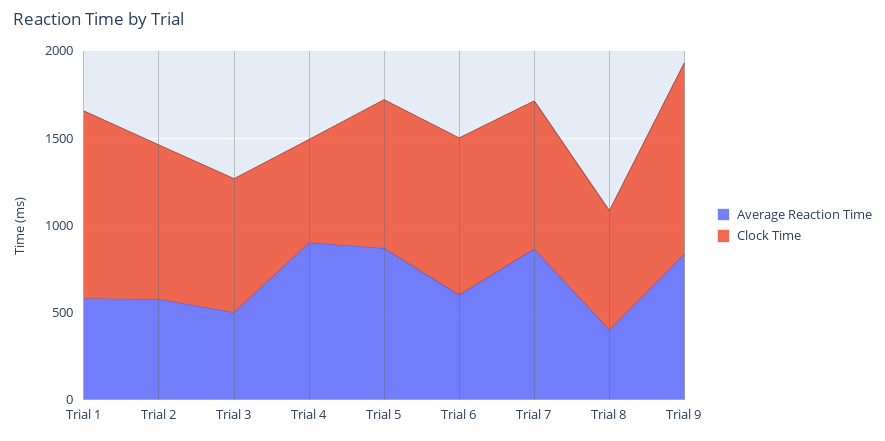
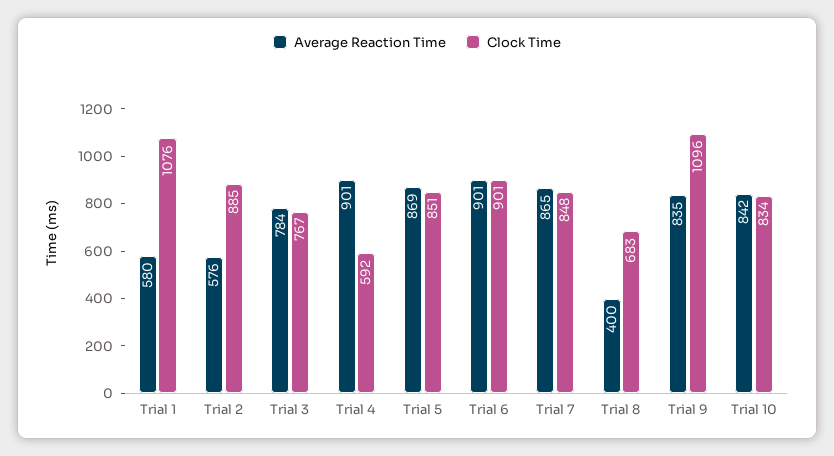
  {
    "Average Reaction Time": {
      "Trial 1": 580,
      "Trial 2": 576,
-     "Trial 3": 500,
+     "Trial 3": 784,
      "Trial 4": 901,
      "Trial 5": 869,
-     "Trial 6": 600,
+     "Trial 6": 901,
      "Trial 7": 865,
      "Trial 8": 400,
-     "Trial 9": 835
+     "Trial 9": 835,
+     "Trial 10": 842
    },
    "Clock Time": {
      "Trial 1": 1076,
      "Trial 2": 885,
      "Trial 3": 767,
      "Trial 4": 592,
      "Trial 5": 851,
      "Trial 6": 901,
      "Trial 7": 848,
      "Trial 8": 683,
-     "Trial 9": 1096
+     "Trial 9": 1096,
+     "Trial 10": 834
    }
  }

